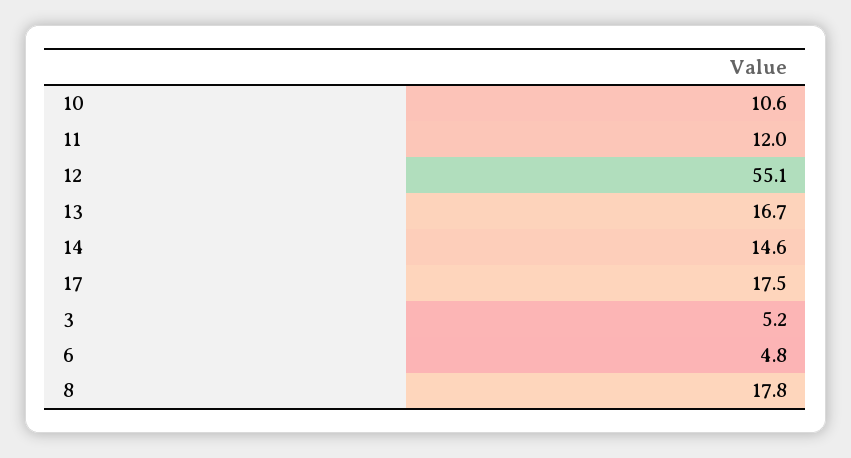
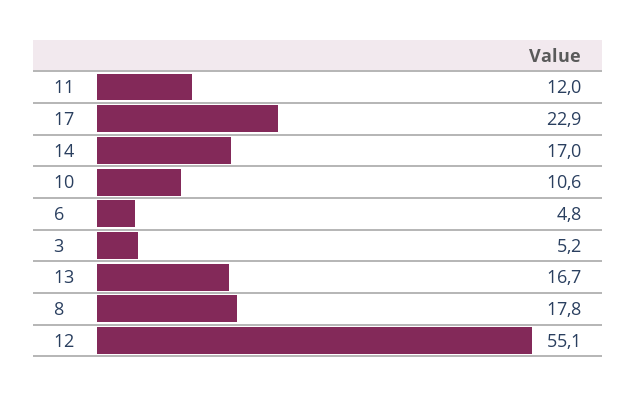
  {
    "10": 10.6,
    "11": 12,
    "12": 55.1,
    "13": 16.7,
-   "14": 14.6,
+   "14": 17,
-   "17": 17.5,
+   "17": 22.9,
    "3": 5.2,
    "6": 4.8,
    "8": 17.8
  }

